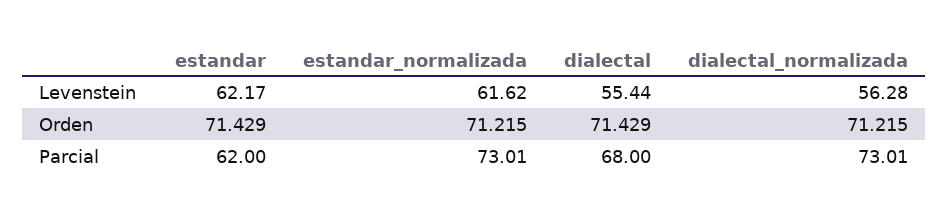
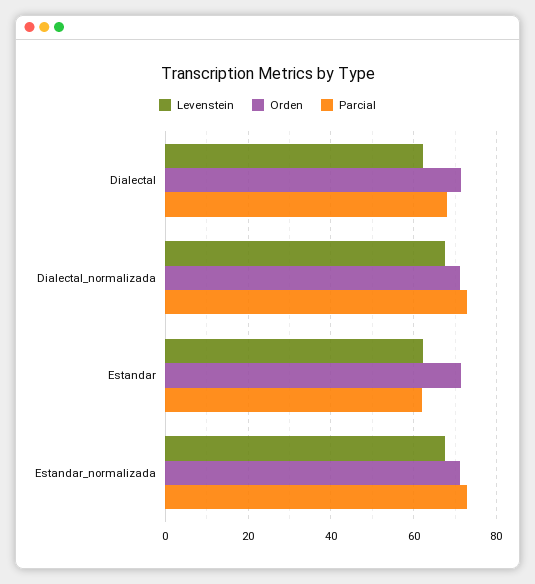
  {
    "Levenstein": {
      "estandar": 62.17,
-     "estandar_normalizada": 61.62,
+     "estandar_normalizada": 68,
-     "dialectal": 55.44,
+     "dialectal": 62,
-     "dialectal_normalizada": 56.28
+     "dialectal_normalizada": 68
    },
    "Orden": {
      "estandar": 71.429,
      "estandar_normalizada": 71.215,
      "dialectal": 71.429,
      "dialectal_normalizada": 71.215
    },
    "Parcial": {
      "estandar": 62,
      "estandar_normalizada": 73.01,
      "dialectal": 68,
      "dialectal_normalizada": 73.01
    }
  }

